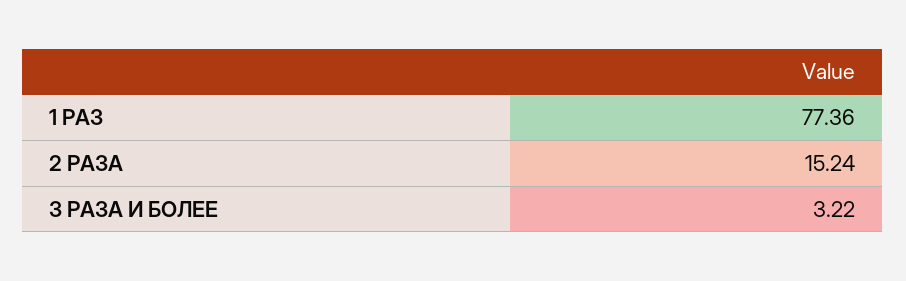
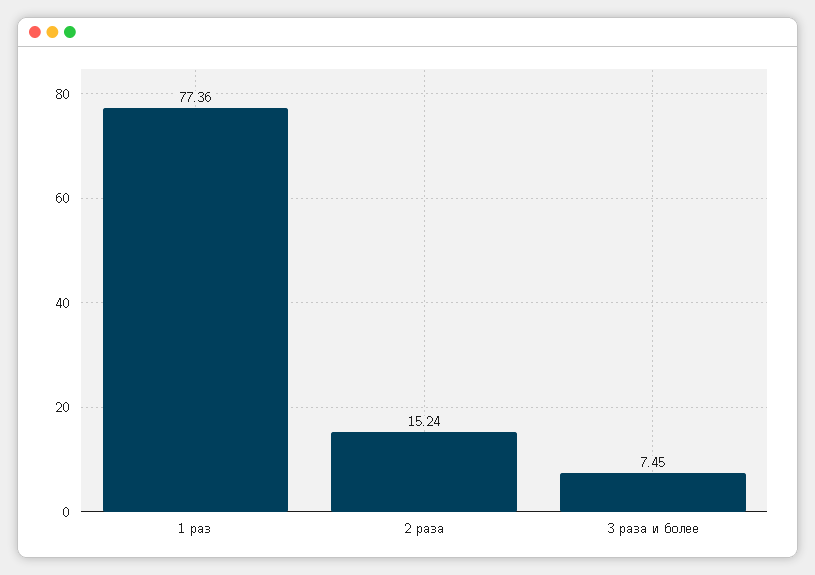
  {
    "1 РАЗ": 77.36,
    "2 РАЗА": 15.24,
-   "3 РАЗА И БОЛЕЕ": 3.22
+   "3 РАЗА И БОЛЕЕ": 7.45
  }

